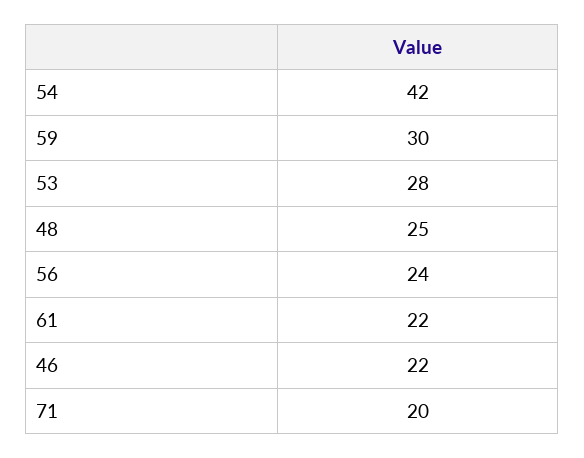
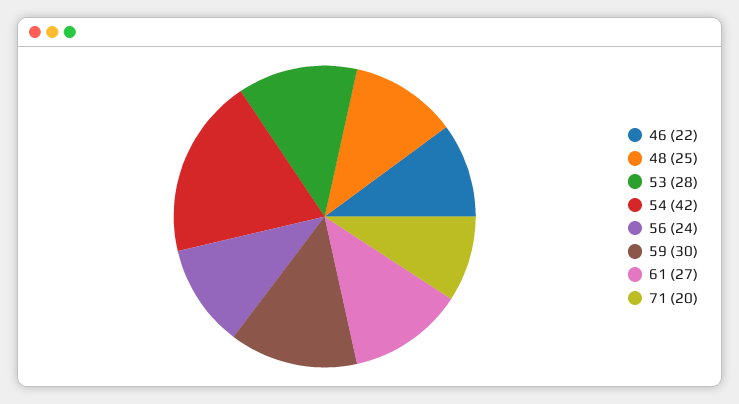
  {
    "54": 42,
    "59": 30,
    "53": 28,
    "48": 25,
    "56": 24,
-   "61": 22,
+   "61": 27,
    "46": 22,
    "71": 20
  }

